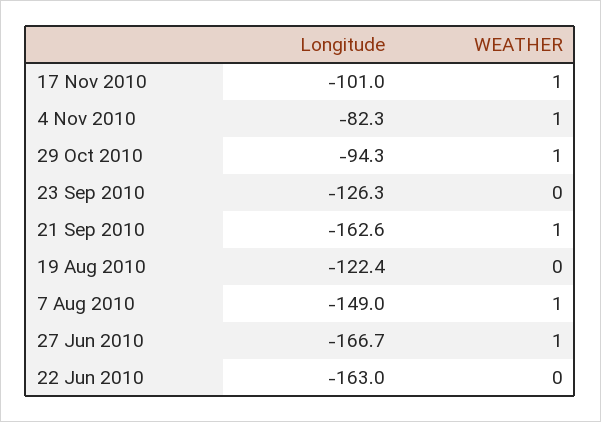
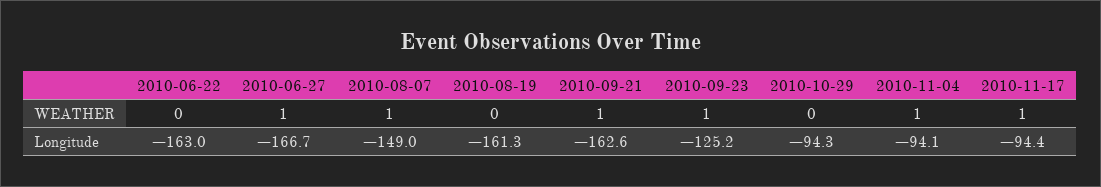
  {
    "Longitude": {
-     "17 Nov 2010": -101,
+     "17 Nov 2010": -94.4,
-     "4 Nov 2010": -82.3,
+     "4 Nov 2010": -94.1,
      "29 Oct 2010": -94.3,
-     "23 Sep 2010": -126.3,
+     "23 Sep 2010": -125.2,
      "21 Sep 2010": -162.6,
-     "19 Aug 2010": -122.4,
+     "19 Aug 2010": -161.3,
      "7 Aug 2010": -149,
      "27 Jun 2010": -166.7,
      "22 Jun 2010": -163
    },
    "WEATHER": {
      "17 Nov 2010": 1,
      "4 Nov 2010": 1,
-     "29 Oct 2010": 1,
+     "29 Oct 2010": 0,
-     "23 Sep 2010": 0,
+     "23 Sep 2010": 1,
      "21 Sep 2010": 1,
      "19 Aug 2010": 0,
      "7 Aug 2010": 1,
      "27 Jun 2010": 1,
      "22 Jun 2010": 0
    }
  }

